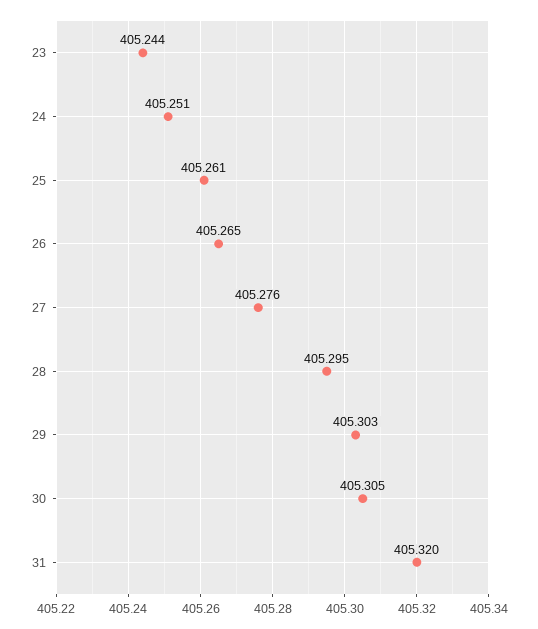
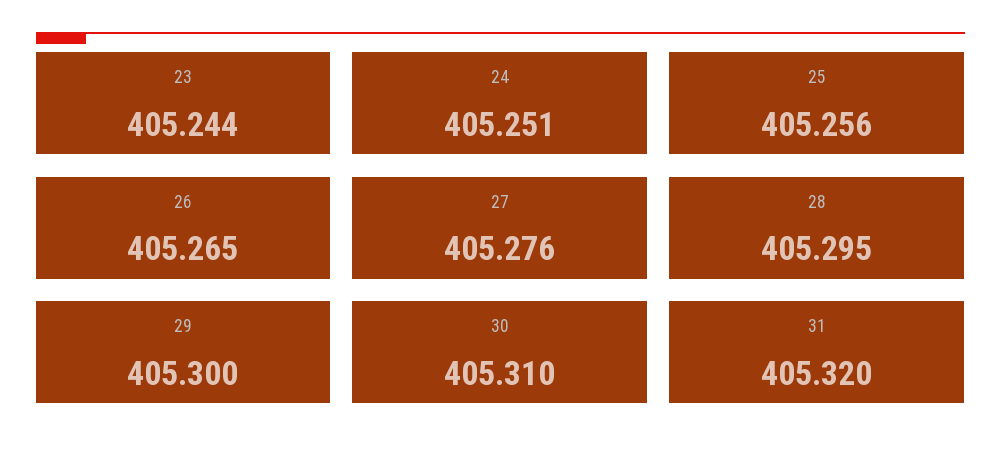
  {
    "23": 405.244,
    "24": 405.251,
-   "25": 405.261,
+   "25": 405.256,
    "26": 405.265,
    "27": 405.276,
    "28": 405.295,
-   "29": 405.303,
+   "29": 405.3,
-   "30": 405.305,
+   "30": 405.31,
    "31": 405.32
  }

